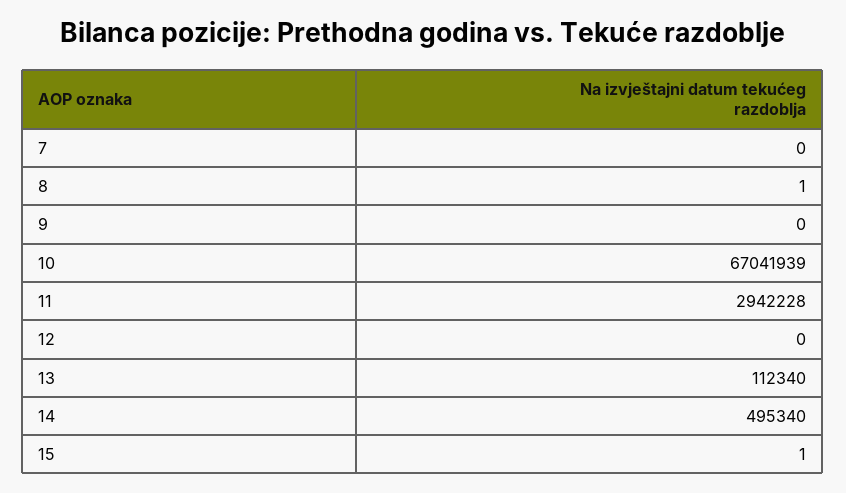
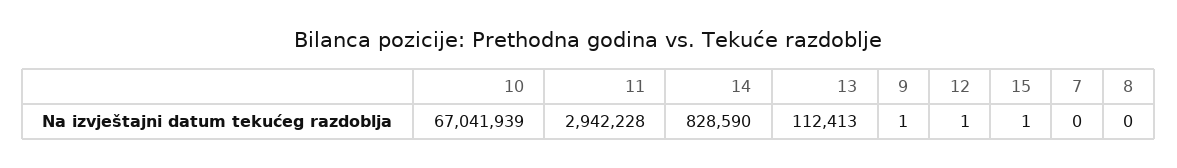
  {
    "7": 0,
-   "8": 1,
+   "8": 0,
-   "9": 0,
+   "9": 1,
    "10": 67041939,
    "11": 2942228,
-   "12": 0,
+   "12": 1,
-   "13": 112340,
+   "13": 112413,
-   "14": 495340,
+   "14": 828590,
    "15": 1
  }

